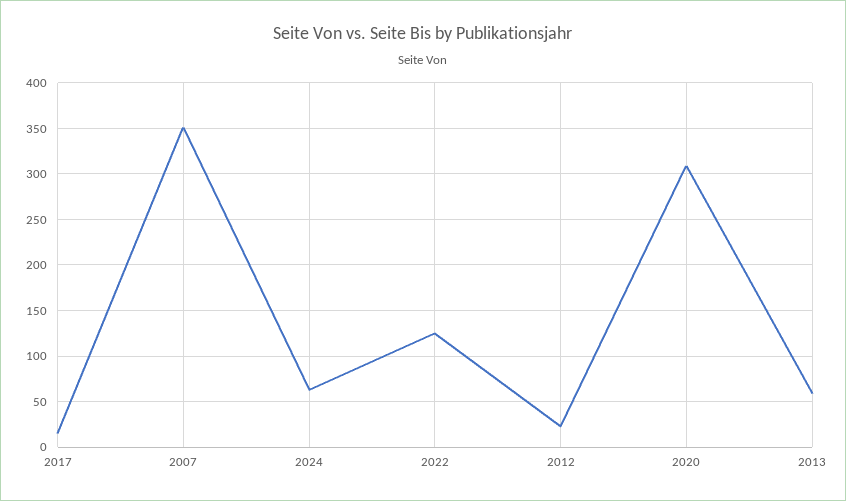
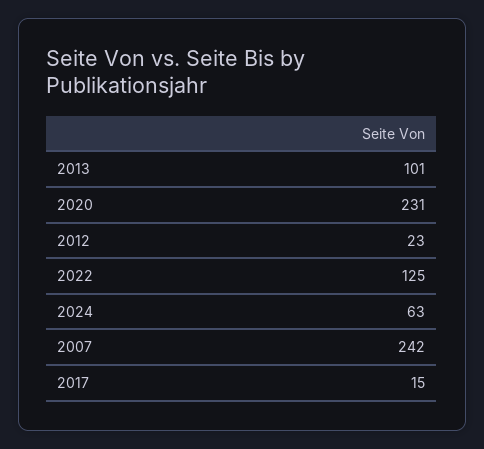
  {
    "2017": 15,
-   "2007": 350,
+   "2007": 242,
    "2024": 63,
    "2022": 125,
    "2012": 23,
-   "2020": 310,
+   "2020": 231,
-   "2013": 60
+   "2013": 101
  }

